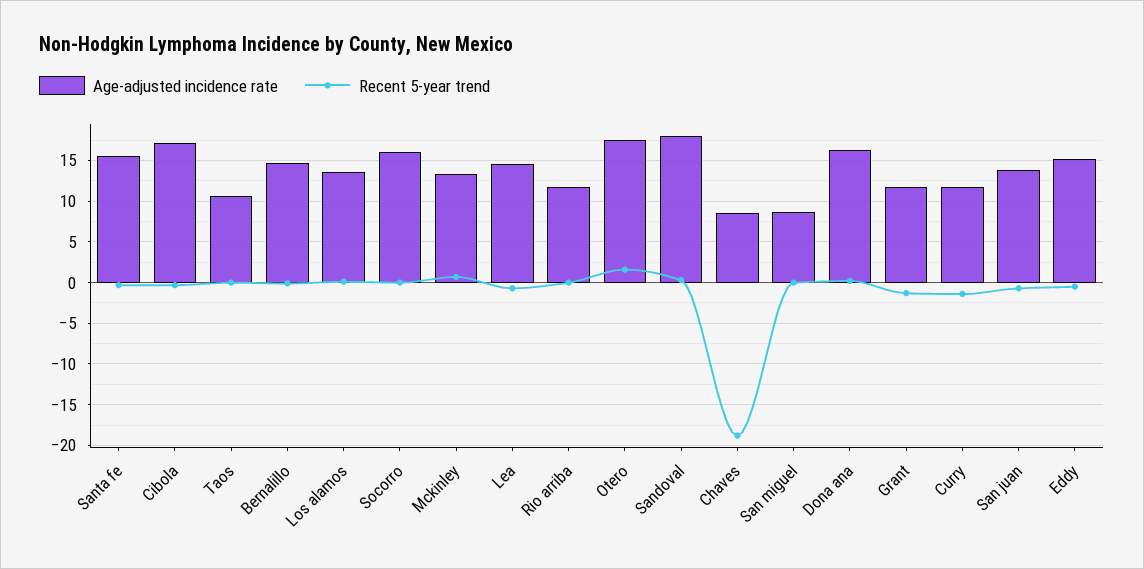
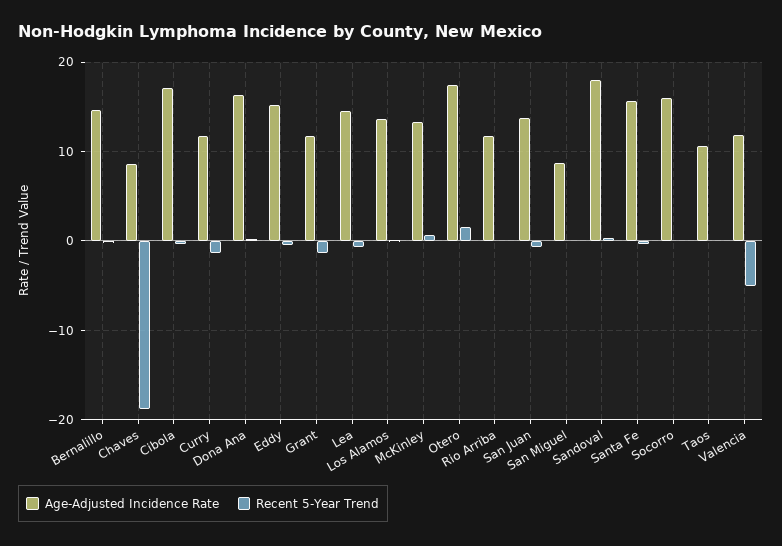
  {
    "Age-adjusted incidence rate": {
      "Santa fe": 16,
      "Cibola": 17,
      "Taos": 11,
      "Bernalillo": 15,
      "Los alamos": 14,
      "Socorro": 16,
      "Mckinley": 13,
      "Lea": 15,
      "Rio arriba": 12,
      "Otero": 18,
      "Sandoval": 18,
      "Chaves": 9,
      "San miguel": 9,
      "Dona ana": 16,
      "Grant": 12,
      "Curry": 12,
      "San juan": 14,
-     "Eddy": 15
+     "Eddy": 15,
+     "Valencia": 12
    },
    "Recent 5-year trend": {
      "Santa fe": 0,
      "Cibola": 0,
      "Taos": 0,
      "Bernalillo": 0,
      "Los alamos": 0,
      "Socorro": 0,
      "Mckinley": 1,
      "Lea": -1,
      "Rio arriba": 0,
      "Otero": 2,
      "Sandoval": 0,
      "Chaves": -19,
      "San miguel": 0,
      "Dona ana": 0,
      "Grant": -1,
      "Curry": -1,
      "San juan": -1,
-     "Eddy": -1
+     "Eddy": -1,
+     "Valencia": -5
    }
  }

